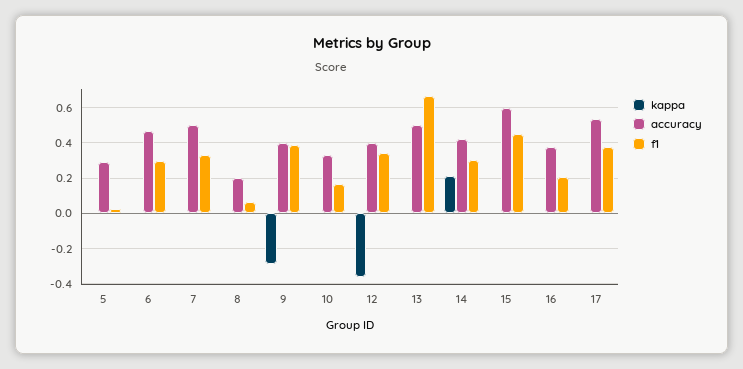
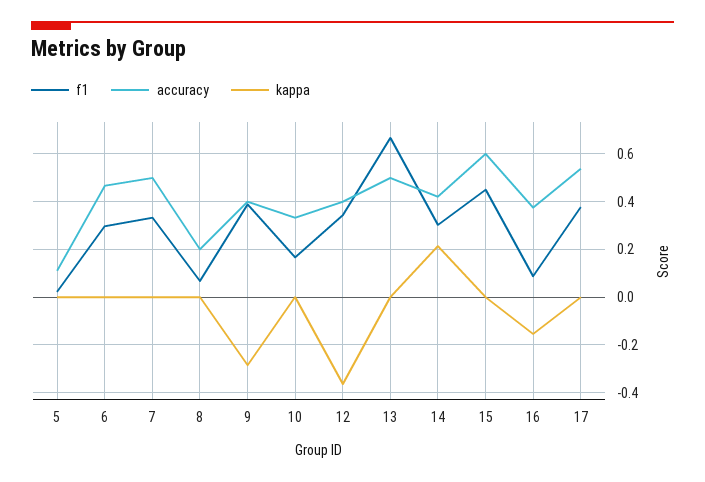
  {
    "kappa": {
      "5": 0,
      "6": 0,
      "7": 0,
      "8": 0,
      "9": -0.3,
      "10": 0,
      "12": -0.35,
      "13": 0,
      "14": 0.2,
      "15": 0,
-     "16": 0,
+     "16": -0.15,
      "17": 0
    },
    "accuracy": {
-     "5": 0.3,
+     "5": 0.1,
      "6": 0.45,
      "7": 0.5,
      "8": 0.2,
      "9": 0.4,
      "10": 0.35,
      "12": 0.4,
      "13": 0.5,
      "14": 0.4,
      "15": 0.6,
      "16": 0.4,
      "17": 0.55
    },
    "f1": {
      "5": 0,
      "6": 0.3,
      "7": 0.35,
      "8": 0.05,
      "9": 0.4,
      "10": 0.15,
      "12": 0.35,
      "13": 0.65,
      "14": 0.3,
      "15": 0.45,
-     "16": 0.2,
+     "16": 0.1,
      "17": 0.4
    }
  }

